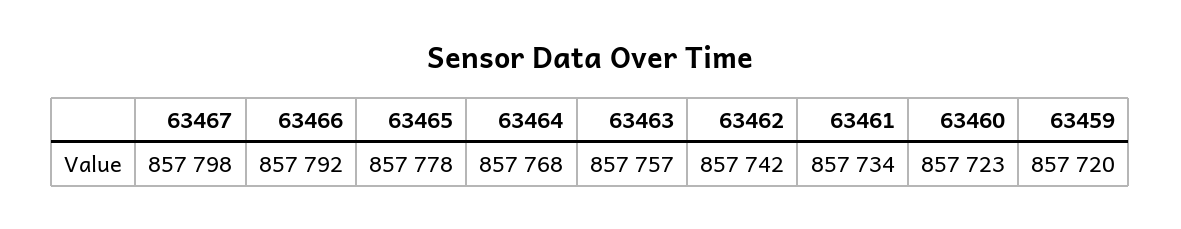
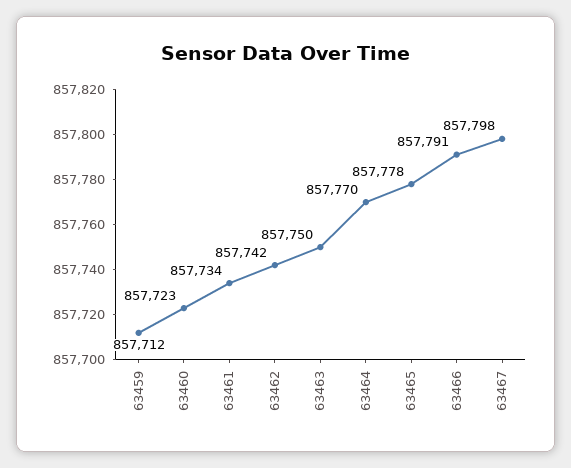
  {
    "63467": 857798,
-   "63466": 857792,
+   "63466": 857791,
    "63465": 857778,
-   "63464": 857768,
+   "63464": 857770,
-   "63463": 857757,
+   "63463": 857750,
    "63462": 857742,
    "63461": 857734,
    "63460": 857723,
-   "63459": 857720
+   "63459": 857712
  }

